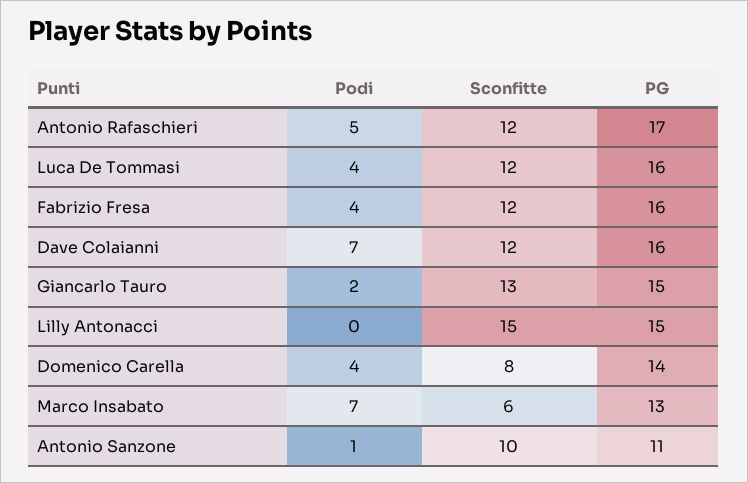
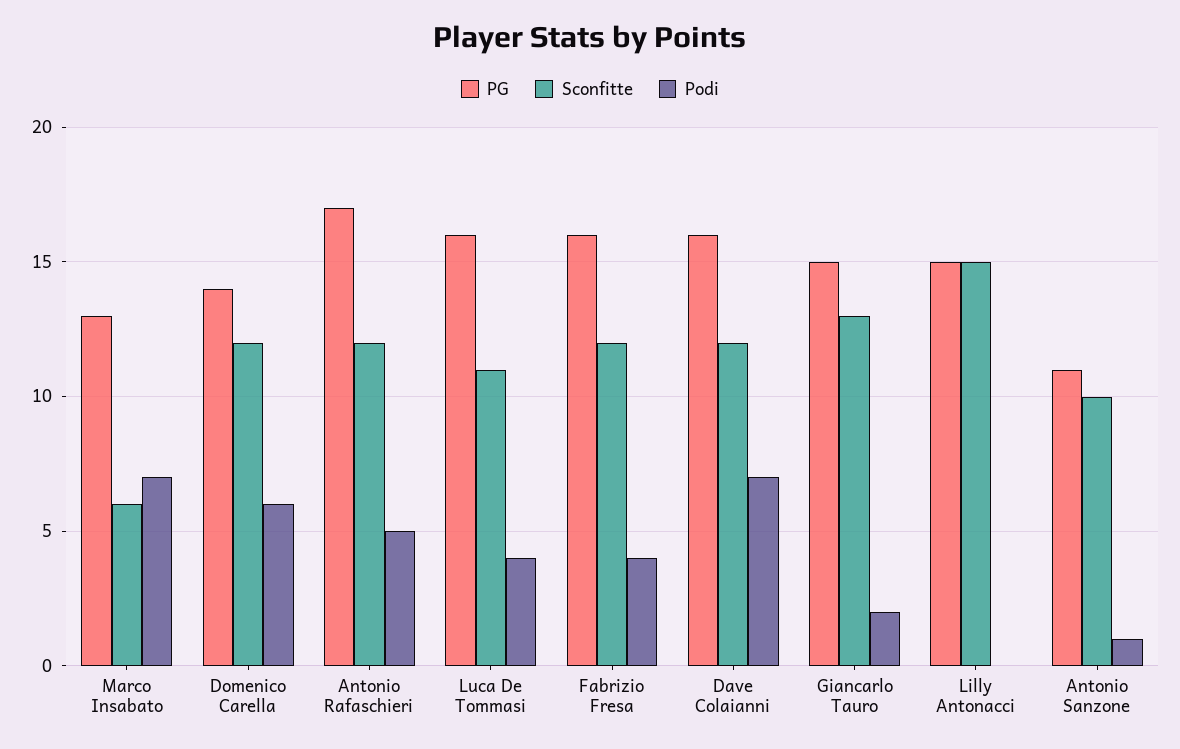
  {
    "Podi": {
      "Antonio Rafaschieri": 5,
      "Luca De Tommasi": 4,
      "Fabrizio Fresa": 4,
      "Dave Colaianni": 7,
      "Giancarlo Tauro": 2,
      "Lilly Antonacci": 0,
-     "Domenico Carella": 4,
+     "Domenico Carella": 6,
      "Marco Insabato": 7,
      "Antonio Sanzone": 1
    },
    "Sconfitte": {
      "Antonio Rafaschieri": 12,
-     "Luca De Tommasi": 12,
+     "Luca De Tommasi": 11,
      "Fabrizio Fresa": 12,
      "Dave Colaianni": 12,
      "Giancarlo Tauro": 13,
      "Lilly Antonacci": 15,
-     "Domenico Carella": 8,
+     "Domenico Carella": 12,
      "Marco Insabato": 6,
      "Antonio Sanzone": 10
    },
    "PG": {
      "Antonio Rafaschieri": 17,
      "Luca De Tommasi": 16,
      "Fabrizio Fresa": 16,
      "Dave Colaianni": 16,
      "Giancarlo Tauro": 15,
      "Lilly Antonacci": 15,
      "Domenico Carella": 14,
      "Marco Insabato": 13,
      "Antonio Sanzone": 11
    }
  }

